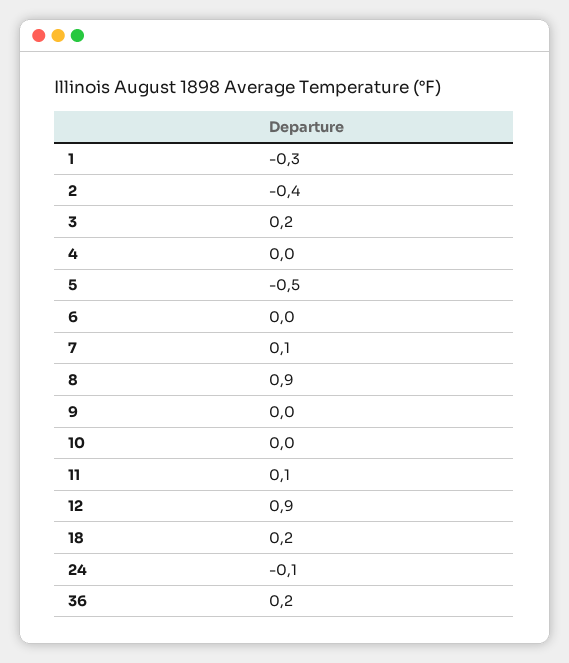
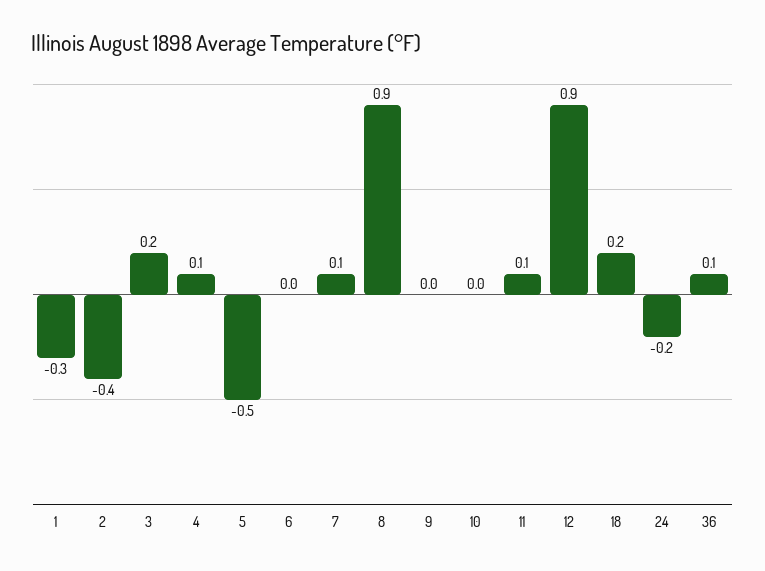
  {
    "1": -0.3,
    "2": -0.4,
    "3": 0.2,
-   "4": 0,
+   "4": 0.1,
    "5": -0.5,
    "6": 0,
    "7": 0.1,
    "8": 0.9,
    "9": 0,
    "10": 0,
    "11": 0.1,
    "12": 0.9,
    "18": 0.2,
-   "24": -0.1,
+   "24": -0.2,
-   "36": 0.2
+   "36": 0.1
  }

